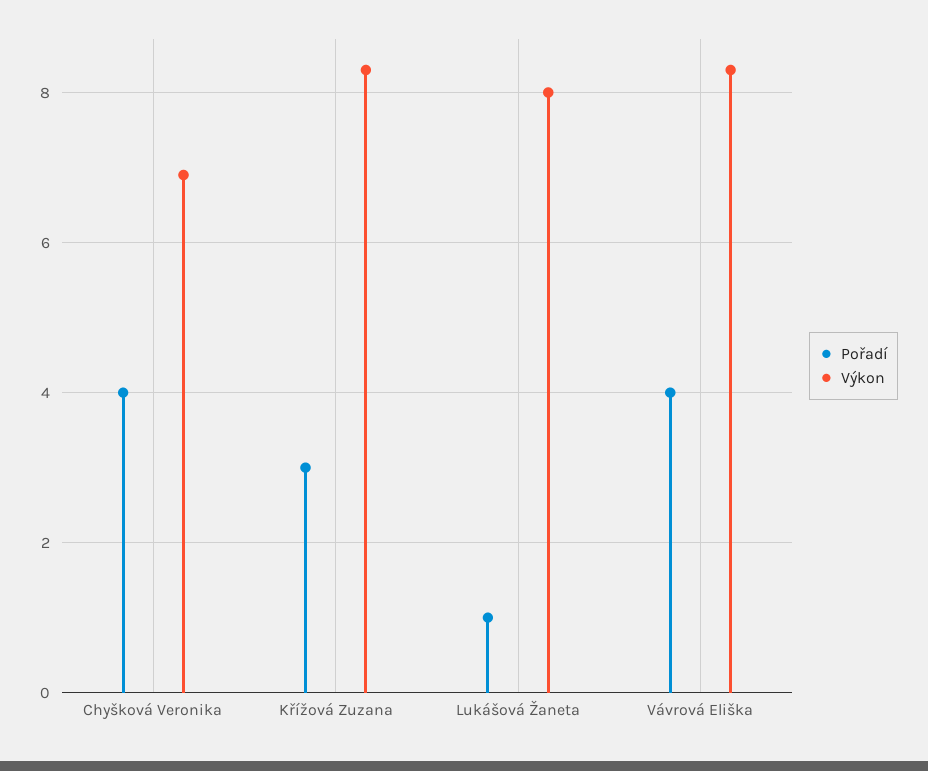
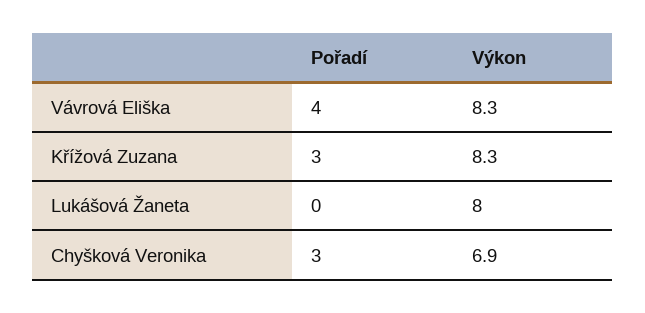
  {
    "Pořadí": {
-     "Chyšková Veronika": 4,
+     "Chyšková Veronika": 3,
      "Křížová Zuzana": 3,
-     "Lukášová Žaneta": 1,
+     "Lukášová Žaneta": 0,
      "Vávrová Eliška": 4
    },
    "Výkon": {
      "Chyšková Veronika": 6.9,
      "Křížová Zuzana": 8.3,
      "Lukášová Žaneta": 8,
      "Vávrová Eliška": 8.3
    }
  }

